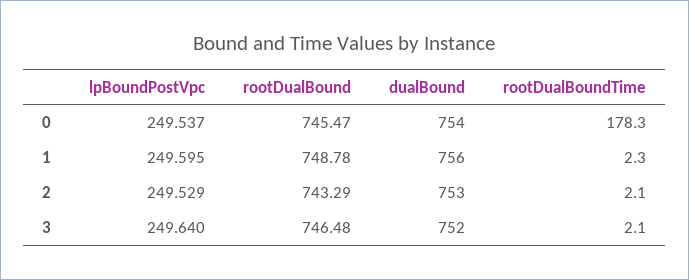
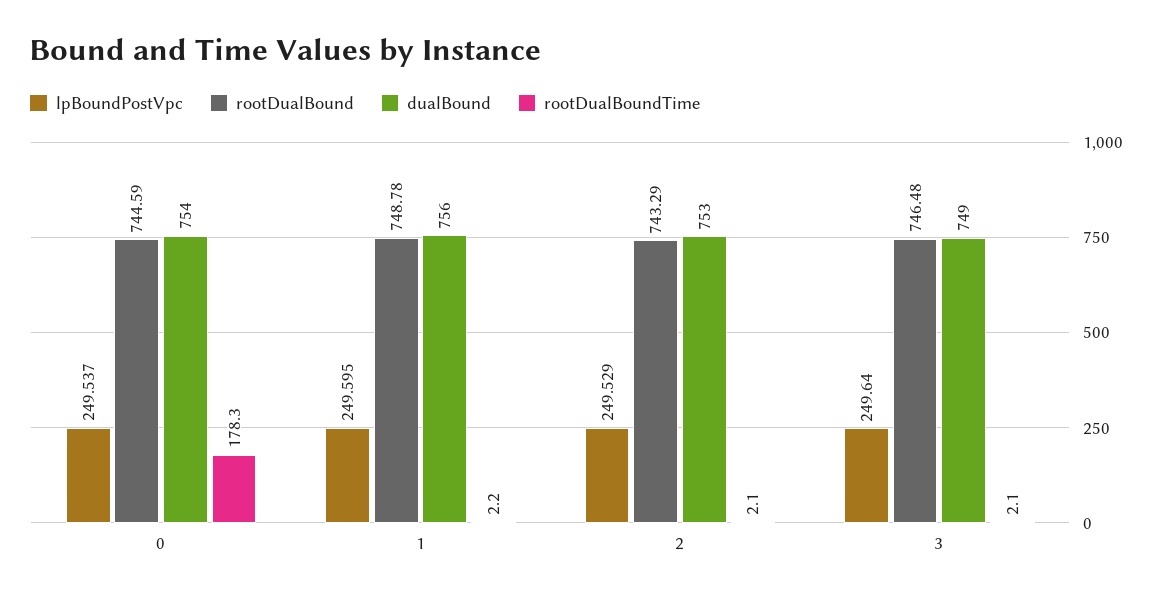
  {
    "lpBoundPostVpc": {
      "0": 249.537,
      "1": 249.595,
      "2": 249.529,
      "3": 249.64
    },
    "rootDualBound": {
-     "0": 745.47,
+     "0": 744.59,
      "1": 748.78,
      "2": 743.29,
      "3": 746.48
    },
    "dualBound": {
      "0": 754,
      "1": 756,
      "2": 753,
-     "3": 752
+     "3": 749
    },
    "rootDualBoundTime": {
      "0": 178.3,
-     "1": 2.3,
+     "1": 2.2,
      "2": 2.1,
      "3": 2.1
    }
  }

